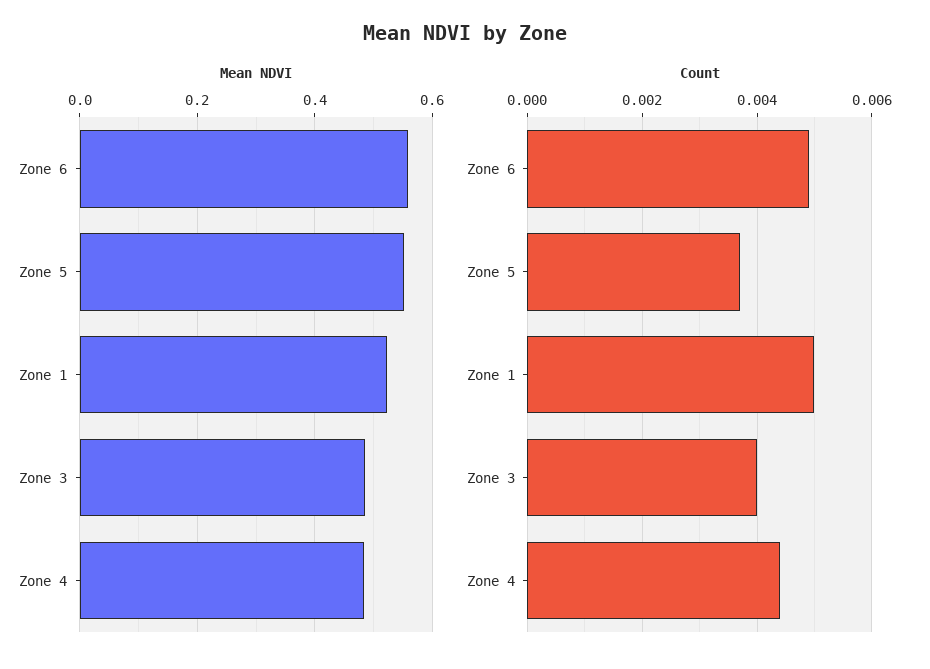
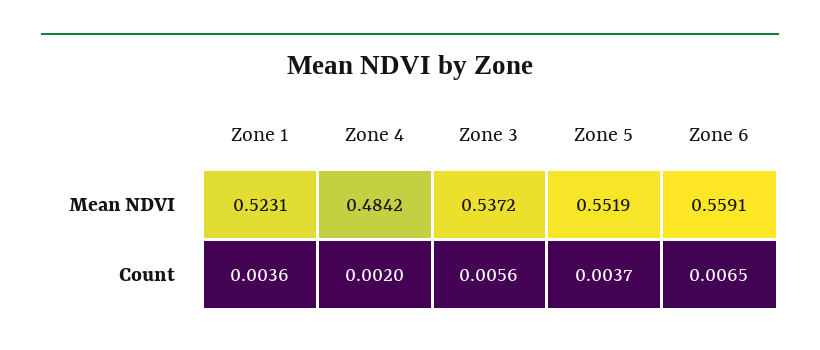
  {
    "Mean NDVI": {
      "Zone 6": 0.5591,
      "Zone 5": 0.5519,
      "Zone 1": 0.5231,
-     "Zone 3": 0.48,
+     "Zone 3": 0.5372,
      "Zone 4": 0.4842
    },
    "Count": {
-     "Zone 6": 0.005,
+     "Zone 6": 0.0065,
      "Zone 5": 0.0037,
-     "Zone 1": 0.005,
+     "Zone 1": 0.0036,
-     "Zone 3": 0.004,
+     "Zone 3": 0.0056,
-     "Zone 4": 0.0045
+     "Zone 4": 0.002
    }
  }

